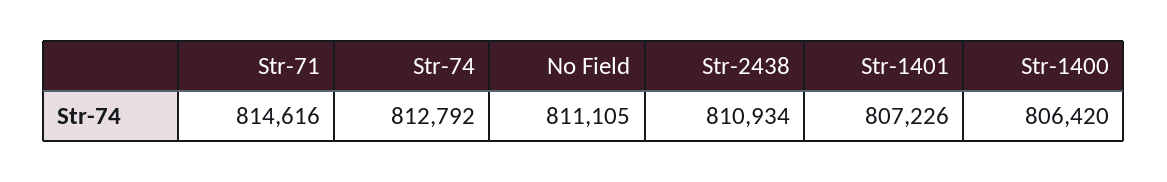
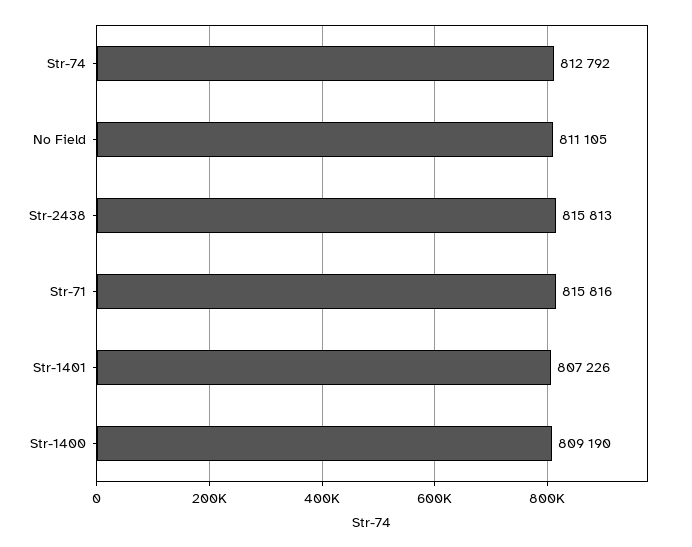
  {
-   "Str-71": 814616,
+   "Str-71": 815816,
    "Str-74": 812792,
    "No Field": 811105,
-   "Str-2438": 810934,
+   "Str-2438": 815813,
    "Str-1401": 807226,
-   "Str-1400": 806420
+   "Str-1400": 809190
  }

